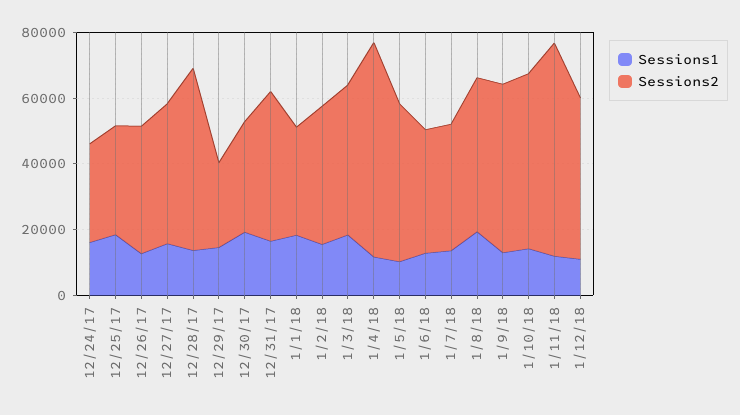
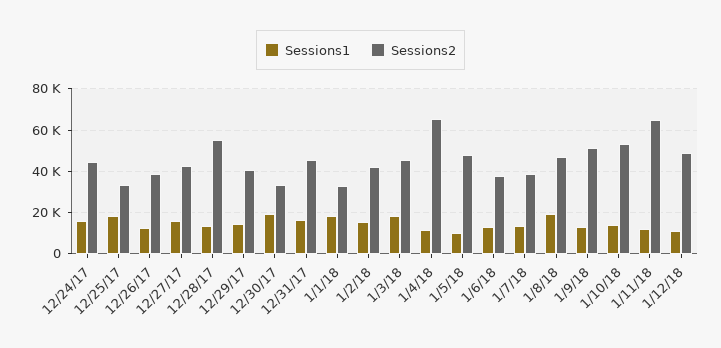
  {
    "Sessions1": {
      "12/24/17": 15000,
      "12/25/17": 20000,
      "12/26/17": 15000,
      "12/27/17": 15000,
      "12/28/17": 15000,
      "12/29/17": 15000,
      "12/30/17": 20000,
      "12/31/17": 15000,
      "1/1/18": 20000,
      "1/2/18": 15000,
      "1/3/18": 20000,
      "1/4/18": 10000,
      "1/5/18": 10000,
      "1/6/18": 15000,
      "1/7/18": 15000,
      "1/8/18": 20000,
      "1/9/18": 15000,
      "1/10/18": 15000,
      "1/11/18": 10000,
      "1/12/18": 10000
    },
    "Sessions2": {
-     "12/24/17": 30000,
+     "12/24/17": 45000,
      "12/25/17": 35000,
      "12/26/17": 40000,
      "12/27/17": 45000,
      "12/28/17": 55000,
-     "12/29/17": 25000,
+     "12/29/17": 40000,
      "12/30/17": 35000,
      "12/31/17": 45000,
      "1/1/18": 35000,
      "1/2/18": 40000,
      "1/3/18": 45000,
      "1/4/18": 65000,
      "1/5/18": 50000,
      "1/6/18": 40000,
      "1/7/18": 40000,
      "1/8/18": 45000,
      "1/9/18": 50000,
      "1/10/18": 55000,
      "1/11/18": 65000,
      "1/12/18": 50000
    }
  }

